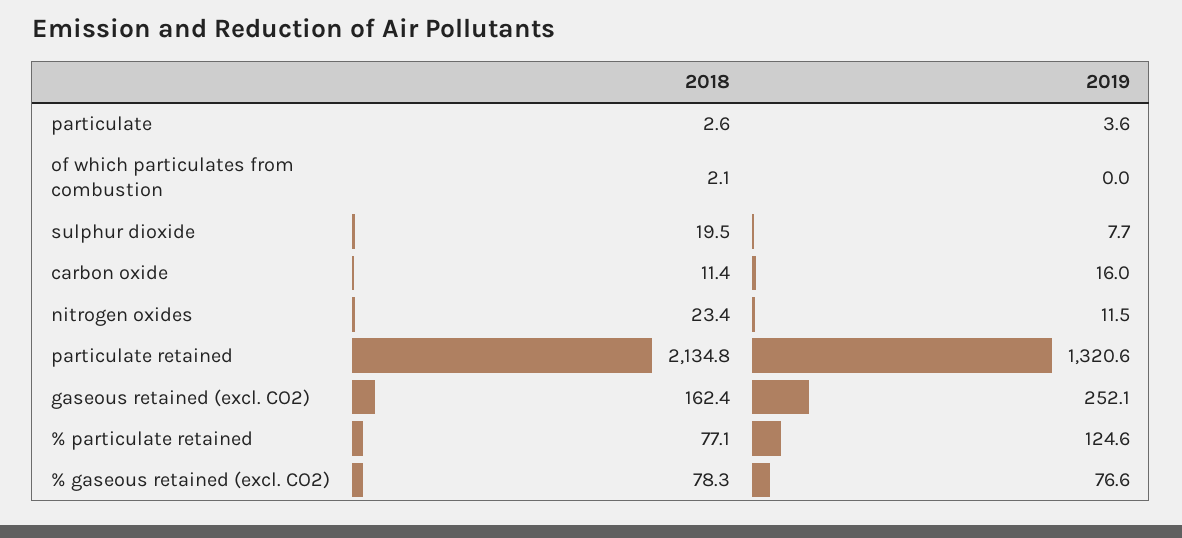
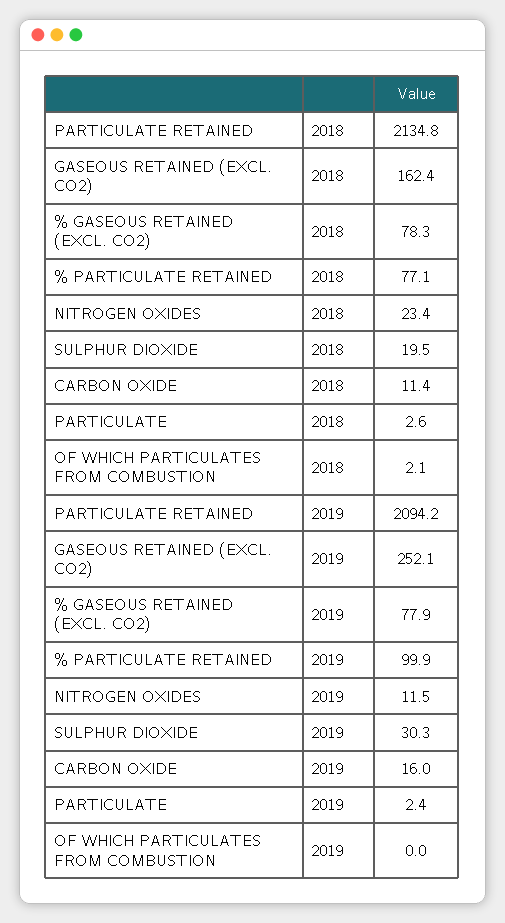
  {
    "2018": {
      "particulate": 2.6,
      "of which particulates from combustion": 2.1,
      "sulphur dioxide": 19.5,
      "carbon oxide": 11.4,
      "nitrogen oxides": 23.4,
      "particulate retained": 2134.8,
      "gaseous retained (excl. CO2)": 162.4,
      "% particulate retained": 77.1,
      "% gaseous retained (excl. CO2)": 78.3
    },
    "2019": {
-     "particulate": 3.6,
+     "particulate": 2.4,
      "of which particulates from combustion": 0,
-     "sulphur dioxide": 7.7,
+     "sulphur dioxide": 30.3,
      "carbon oxide": 16,
      "nitrogen oxides": 11.5,
-     "particulate retained": 1320.6,
+     "particulate retained": 2094.2,
      "gaseous retained (excl. CO2)": 252.1,
-     "% particulate retained": 124.6,
+     "% particulate retained": 99.9,
-     "% gaseous retained (excl. CO2)": 76.6
+     "% gaseous retained (excl. CO2)": 77.9
    }
  }

